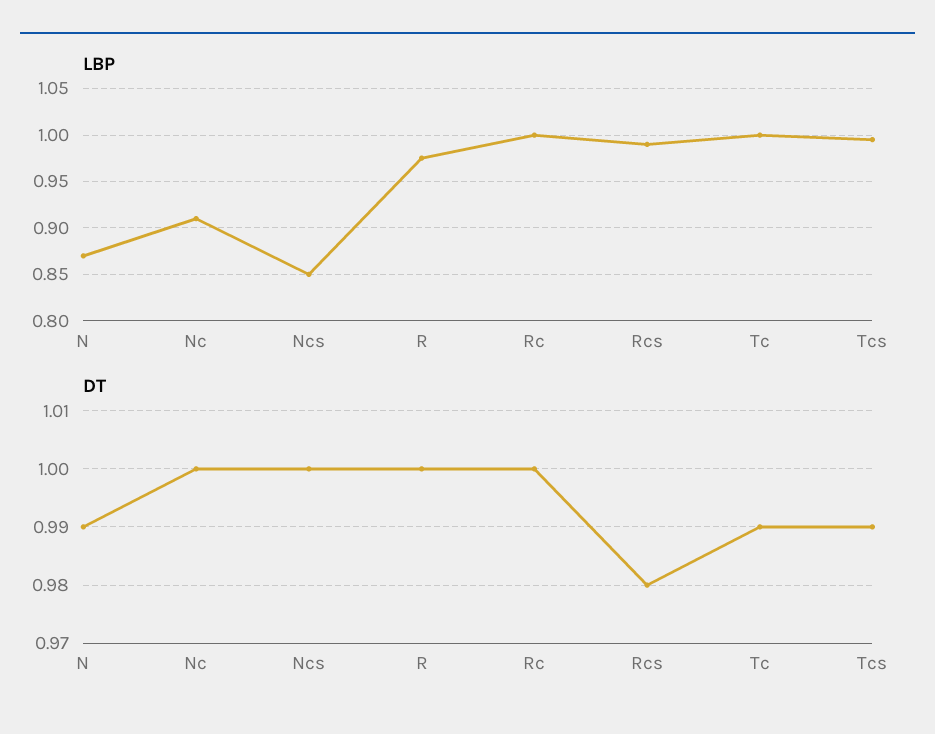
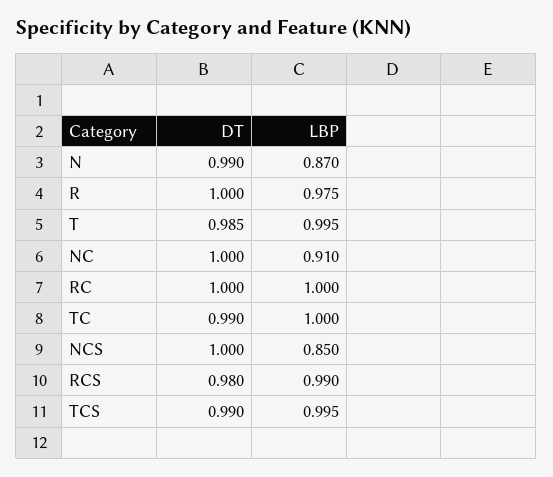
  {
    "LBP": {
      "N": 0.87,
      "Nc": 0.91,
      "Ncs": 0.85,
      "R": 0.975,
      "Rc": 1,
      "Rcs": 0.99,
      "Tc": 1,
-     "Tcs": 0.995
+     "Tcs": 0.995,
+     "T": 0.995
    },
    "DT": {
      "N": 0.99,
      "Nc": 1,
      "Ncs": 1,
      "R": 1,
      "Rc": 1,
      "Rcs": 0.98,
      "Tc": 0.99,
-     "Tcs": 0.99
+     "Tcs": 0.99,
+     "T": 0.985
    }
  }

